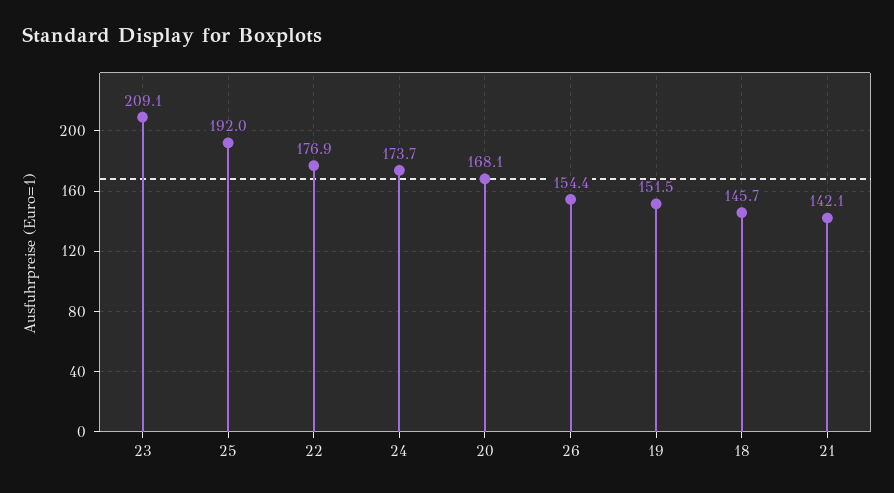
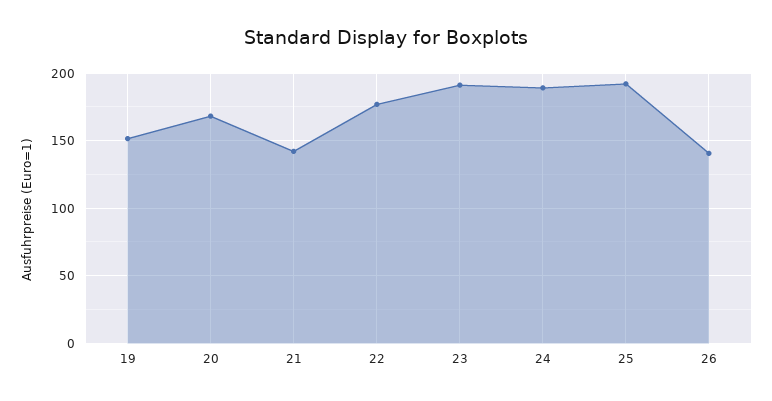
  {
-   "23": 209.1,
+   "23": 190,
    "25": 192,
    "22": 176.9,
-   "24": 173.7,
+   "24": 190,
    "20": 168.1,
-   "26": 154.4,
+   "26": 140,
    "19": 151.5,
-   "18": 145.7,
    "21": 142.1
  }

